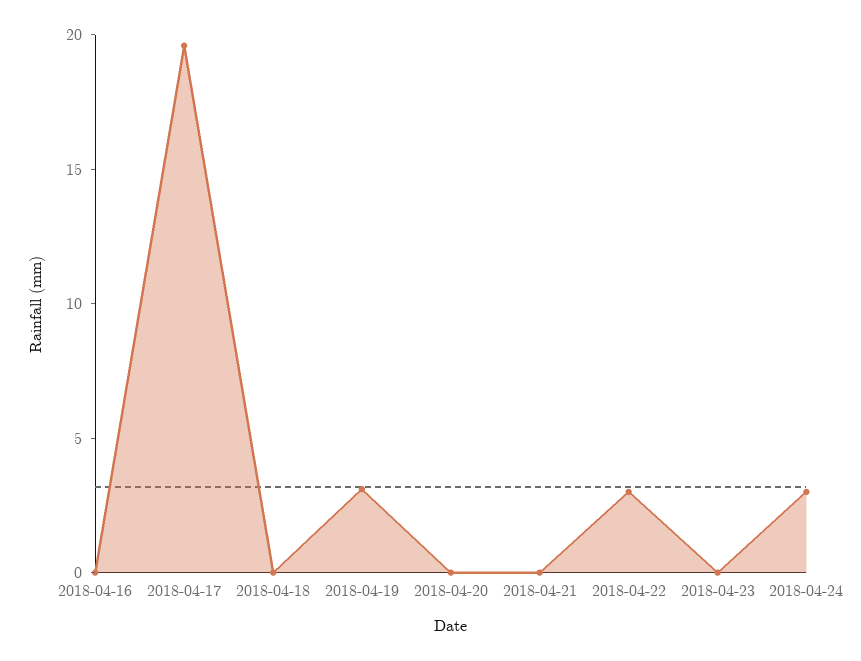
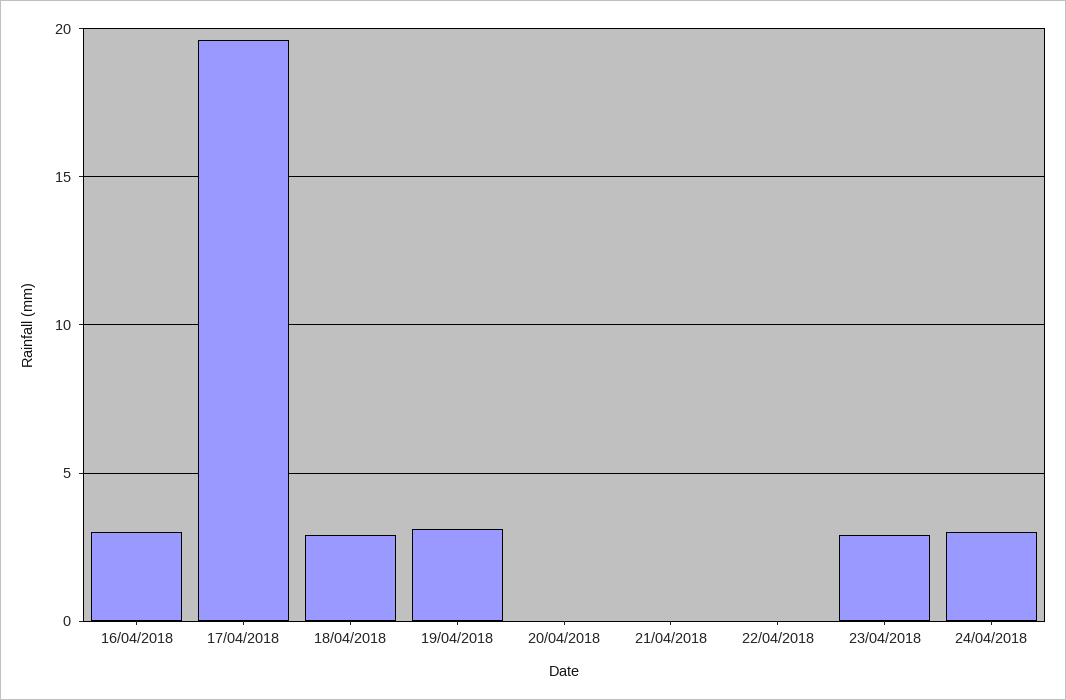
  {
-   "2018-04-16": 0,
+   "2018-04-16": 3,
    "2018-04-17": 19.5,
-   "2018-04-18": 0,
+   "2018-04-18": 3,
    "2018-04-19": 3,
    "2018-04-20": 0,
    "2018-04-21": 0,
-   "2018-04-22": 3,
+   "2018-04-22": 0,
-   "2018-04-23": 0,
+   "2018-04-23": 3,
    "2018-04-24": 3
  }

